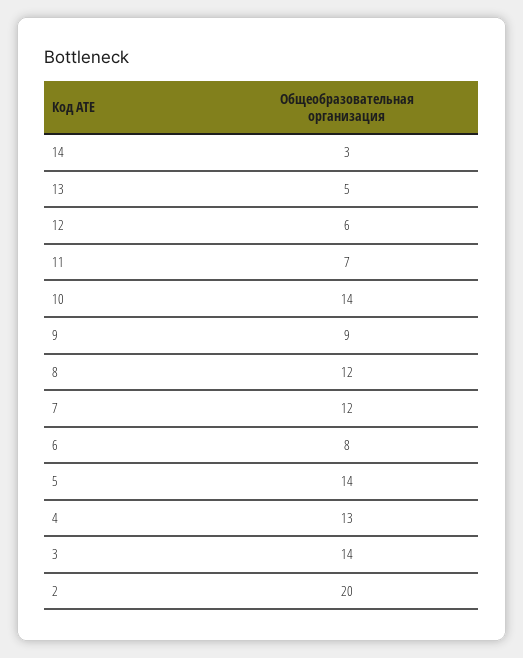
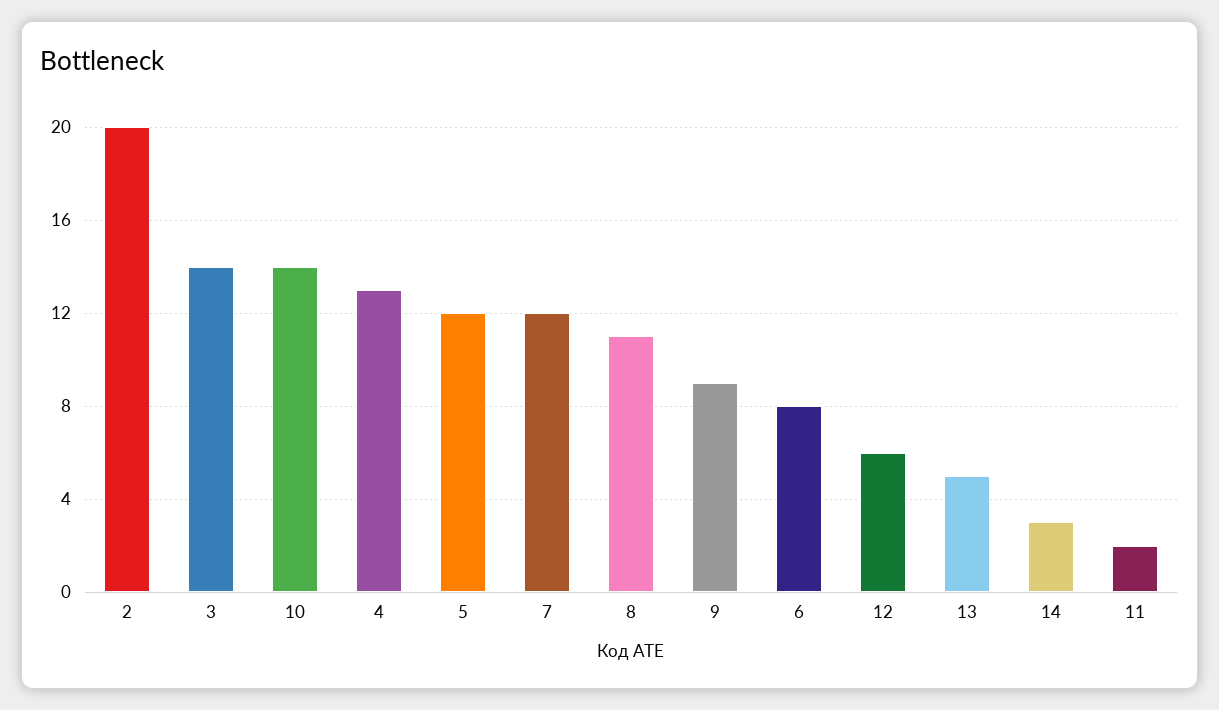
  {
    "14": 3,
    "13": 5,
    "12": 6,
-   "11": 7,
+   "11": 2,
    "10": 14,
    "9": 9,
-   "8": 12,
+   "8": 11,
    "7": 12,
    "6": 8,
-   "5": 14,
+   "5": 12,
    "4": 13,
    "3": 14,
    "2": 20
  }

